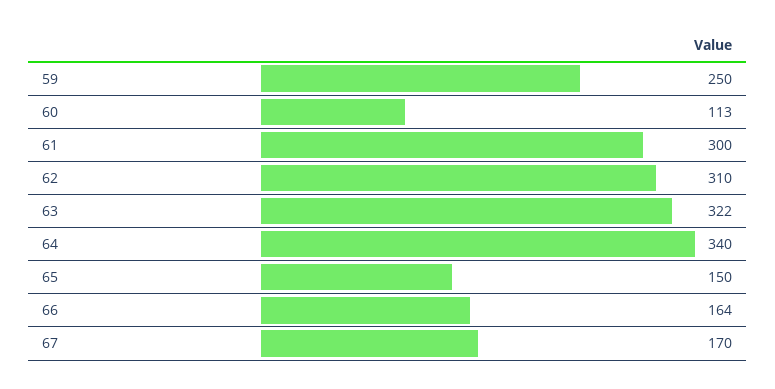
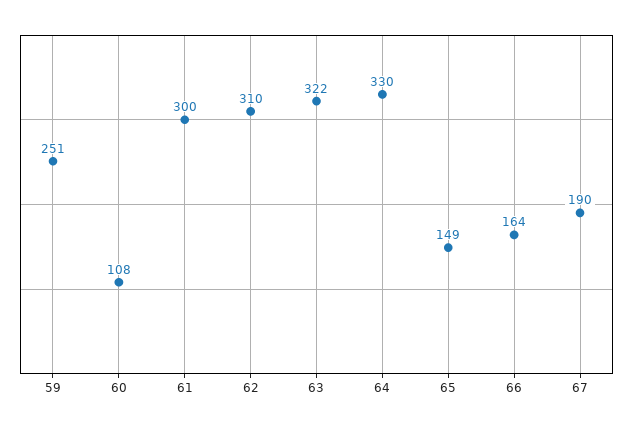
  {
-   "59": 250,
+   "59": 251,
-   "60": 113,
+   "60": 108,
    "61": 300,
    "62": 310,
    "63": 322,
-   "64": 340,
+   "64": 330,
-   "65": 150,
+   "65": 149,
    "66": 164,
-   "67": 170
+   "67": 190
  }

